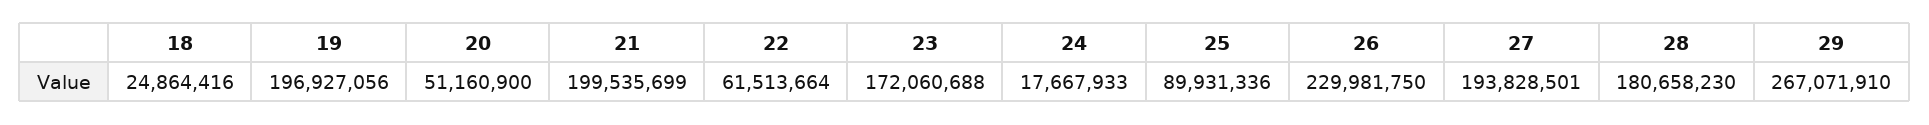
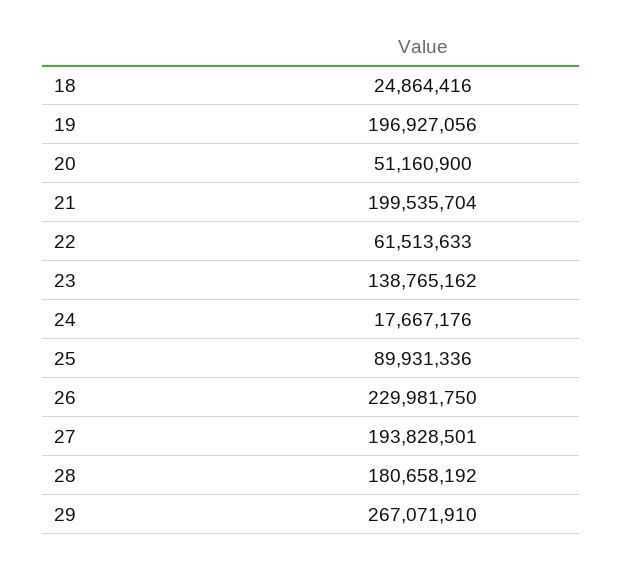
  {
    "18": 24864416,
    "19": 196927056,
    "20": 51160900,
-   "21": 199535699,
+   "21": 199535704,
-   "22": 61513664,
+   "22": 61513633,
-   "23": 172060688,
+   "23": 138765162,
-   "24": 17667933,
+   "24": 17667176,
    "25": 89931336,
    "26": 229981750,
    "27": 193828501,
-   "28": 180658230,
+   "28": 180658192,
    "29": 267071910
  }

